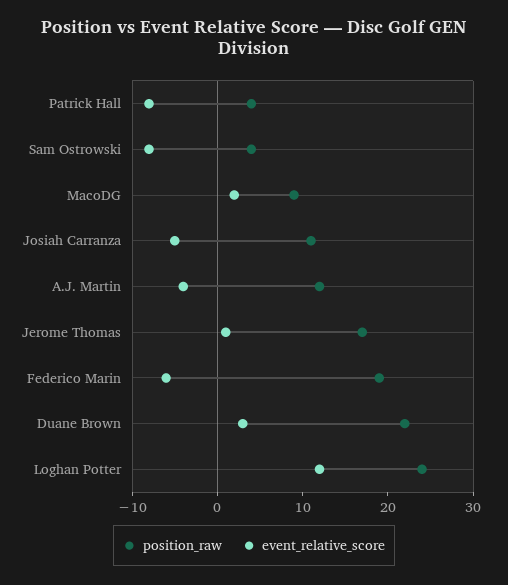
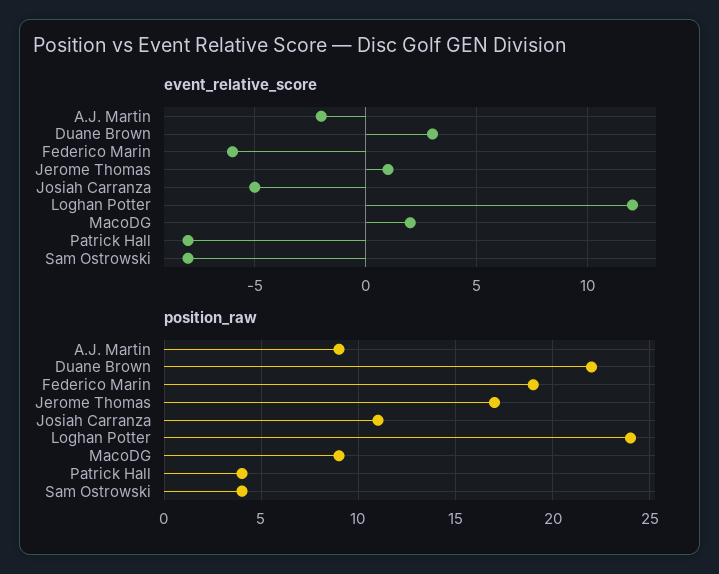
  {
    "position_raw": {
      "Patrick Hall": 4,
      "Sam Ostrowski": 4,
      "MacoDG": 9,
      "Josiah Carranza": 11,
-     "A.J. Martin": 12,
+     "A.J. Martin": 9,
      "Jerome Thomas": 17,
      "Federico Marin": 19,
      "Duane Brown": 22,
      "Loghan Potter": 24
    },
    "event_relative_score": {
      "Patrick Hall": -8,
      "Sam Ostrowski": -8,
      "MacoDG": 2,
      "Josiah Carranza": -5,
-     "A.J. Martin": -4,
+     "A.J. Martin": -2,
      "Jerome Thomas": 1,
      "Federico Marin": -6,
      "Duane Brown": 3,
      "Loghan Potter": 12
    }
  }

